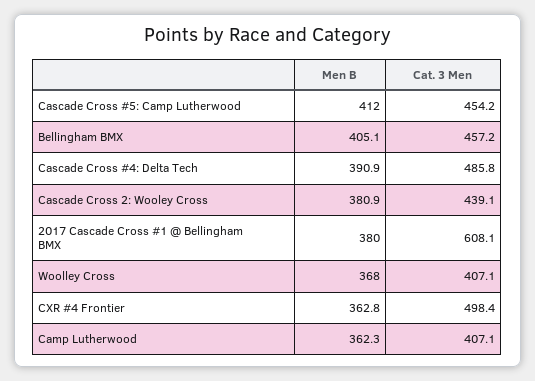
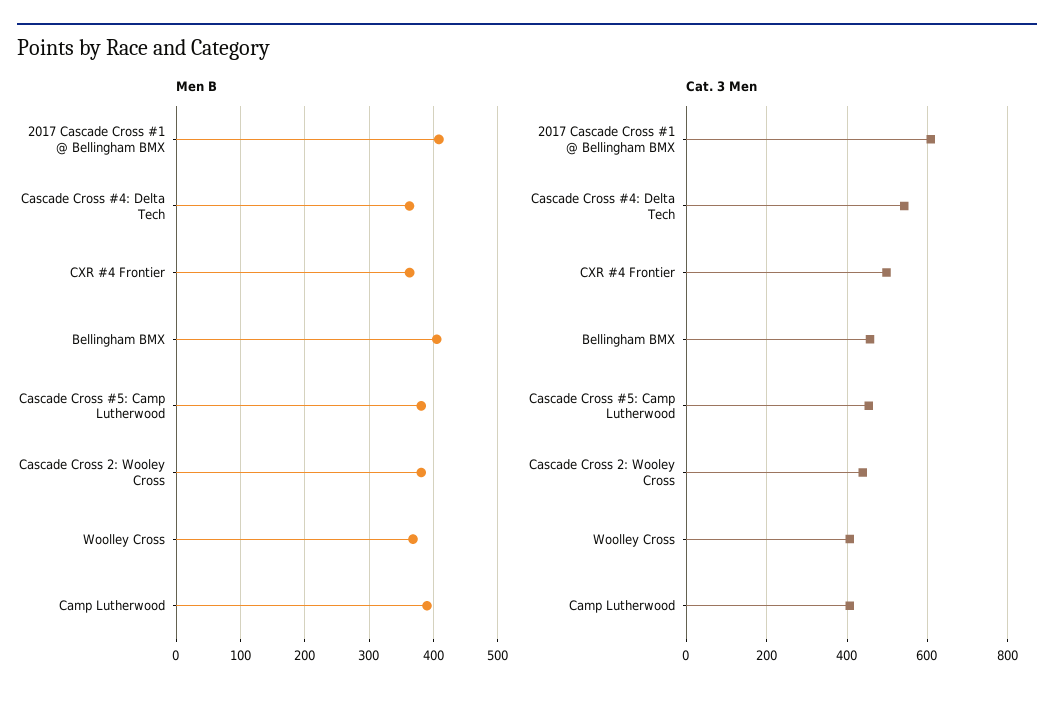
  {
    "Men B": {
-     "Cascade Cross #5: Camp Lutherwood": 412,
+     "Cascade Cross #5: Camp Lutherwood": 380,
      "Bellingham BMX": 405.1,
-     "Cascade Cross #4: Delta Tech": 390.9,
+     "Cascade Cross #4: Delta Tech": 360,
      "Cascade Cross 2: Wooley Cross": 380.9,
-     "2017 Cascade Cross #1 @ Bellingham BMX": 380,
+     "2017 Cascade Cross #1 @ Bellingham BMX": 410,
      "Woolley Cross": 368,
      "CXR #4 Frontier": 362.8,
-     "Camp Lutherwood": 362.3
+     "Camp Lutherwood": 390
    },
    "Cat. 3 Men": {
      "Cascade Cross #5: Camp Lutherwood": 454.2,
      "Bellingham BMX": 457.2,
-     "Cascade Cross #4: Delta Tech": 485.8,
+     "Cascade Cross #4: Delta Tech": 540,
      "Cascade Cross 2: Wooley Cross": 439.1,
      "2017 Cascade Cross #1 @ Bellingham BMX": 608.1,
      "Woolley Cross": 407.1,
      "CXR #4 Frontier": 498.4,
      "Camp Lutherwood": 407.1
    }
  }

